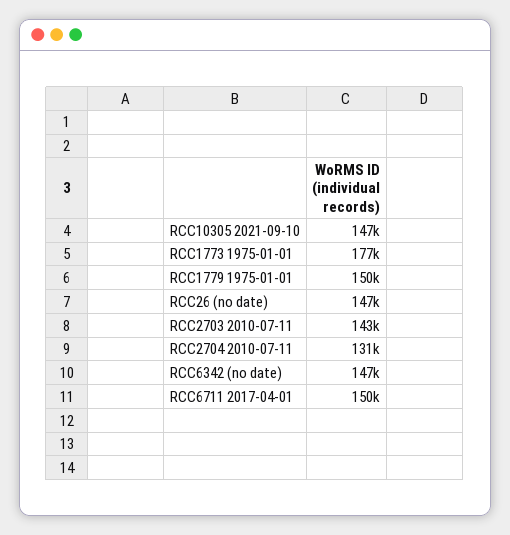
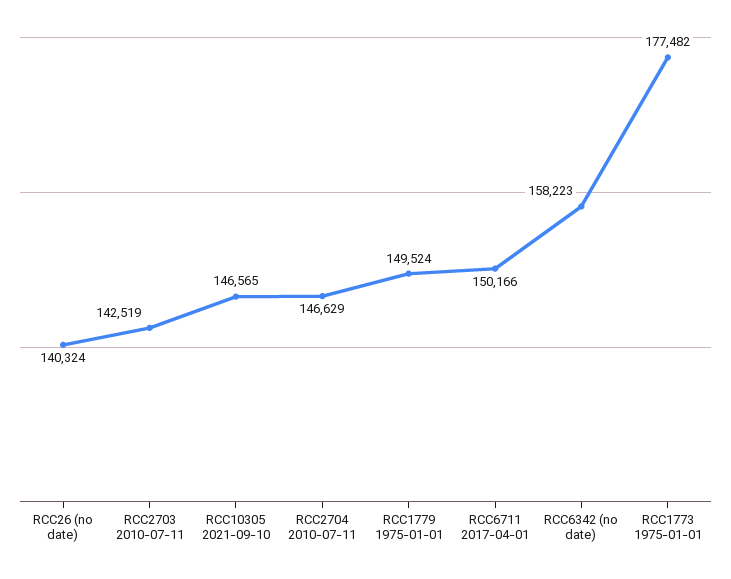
  {
    "RCC10305 2021-09-10": 146565,
    "RCC1773 1975-01-01": 177482,
    "RCC1779 1975-01-01": 149524,
-   "RCC26 (no date)": 147000,
+   "RCC26 (no date)": 140324,
    "RCC2703 2010-07-11": 142519,
-   "RCC2704 2010-07-11": 131000,
+   "RCC2704 2010-07-11": 146629,
-   "RCC6342 (no date)": 147000,
+   "RCC6342 (no date)": 158223,
    "RCC6711 2017-04-01": 150166
  }

